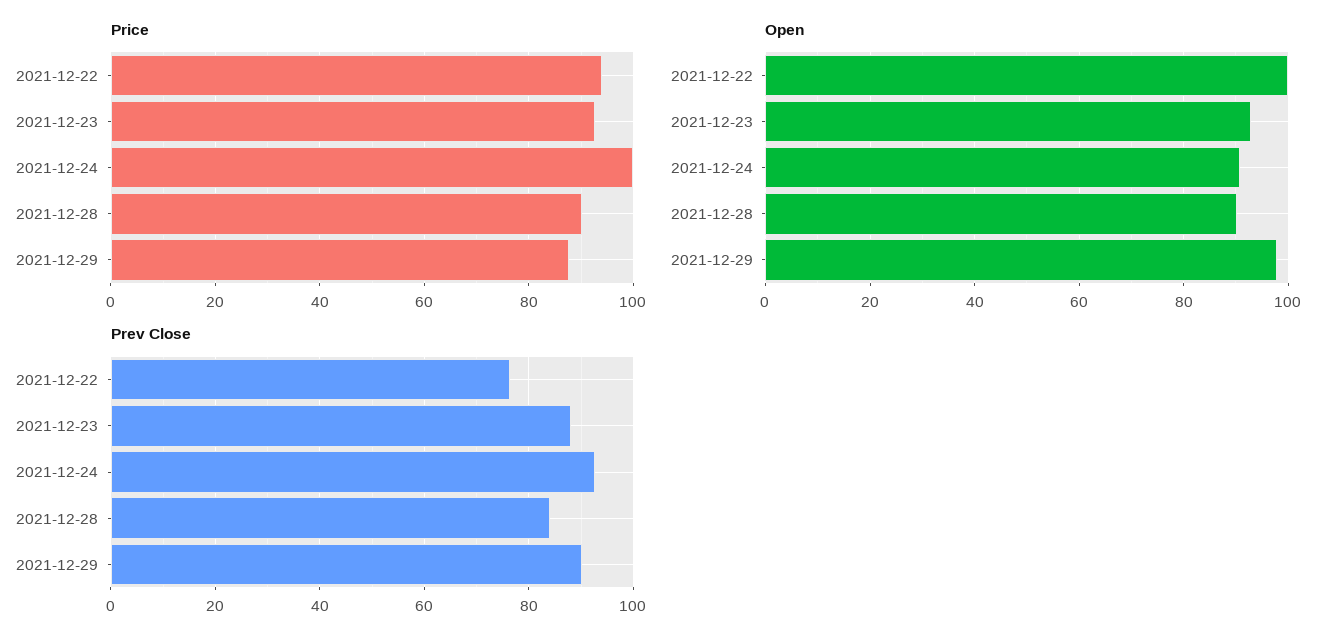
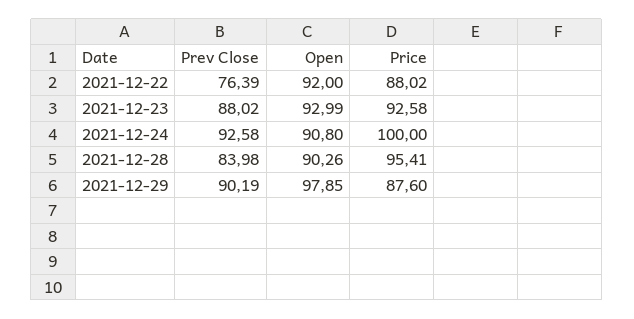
  {
    "Price": {
-     "2021-12-22": 94,
+     "2021-12-22": 88.02,
      "2021-12-23": 92.58,
      "2021-12-24": 100,
-     "2021-12-28": 90,
+     "2021-12-28": 95.41,
      "2021-12-29": 87.6
    },
    "Open": {
-     "2021-12-22": 100,
+     "2021-12-22": 92,
      "2021-12-23": 92.99,
      "2021-12-24": 90.8,
      "2021-12-28": 90.26,
      "2021-12-29": 97.85
    },
    "Prev Close": {
      "2021-12-22": 76.39,
      "2021-12-23": 88.02,
      "2021-12-24": 92.58,
      "2021-12-28": 83.98,
      "2021-12-29": 90.19
    }
  }

